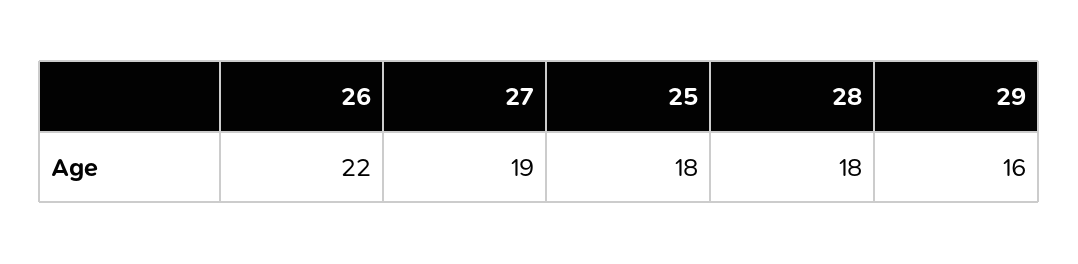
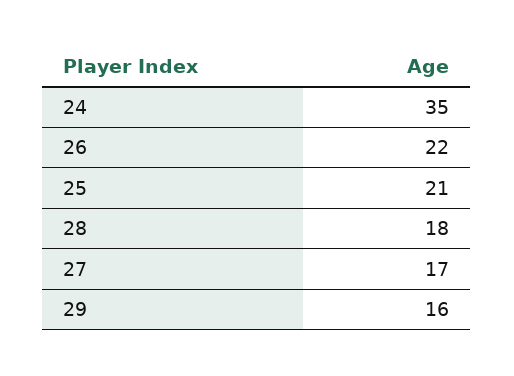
  {
    "26": 22,
-   "27": 19,
+   "27": 17,
-   "25": 18,
+   "25": 21,
    "28": 18,
-   "29": 16
+   "29": 16,
+   "24": 35
  }

